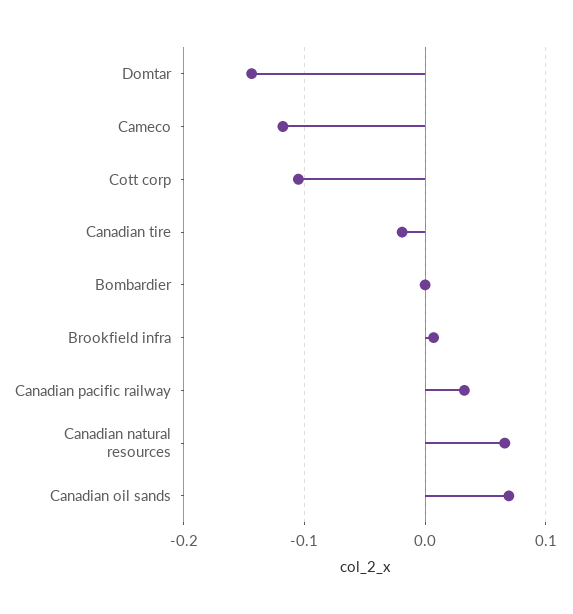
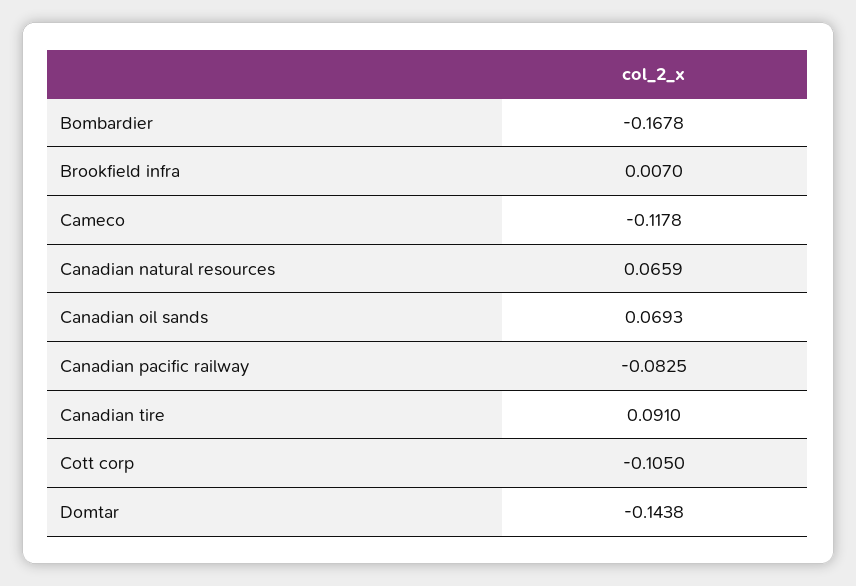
  {
    "Domtar": -0.1438,
    "Cameco": -0.1178,
    "Cott corp": -0.105,
-   "Canadian tire": -0.02,
+   "Canadian tire": 0.091,
-   "Bombardier": 0,
+   "Bombardier": -0.1678,
    "Brookfield infra": 0.007,
-   "Canadian pacific railway": 0.03,
+   "Canadian pacific railway": -0.0825,
    "Canadian natural resources": 0.0659,
    "Canadian oil sands": 0.0693
  }

